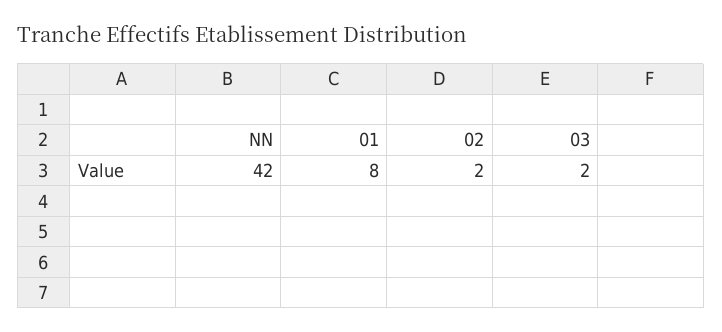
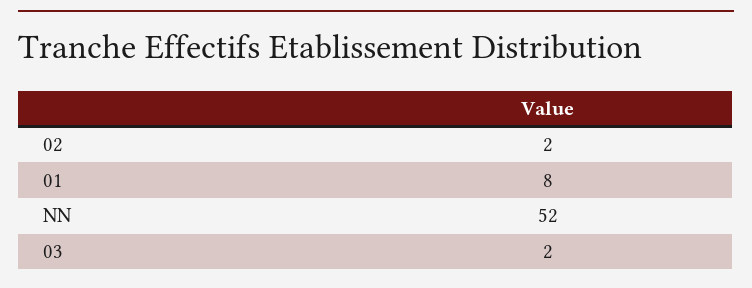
  {
-   "NN": 42,
+   "NN": 52,
    "01": 8,
    "02": 2,
    "03": 2
  }

